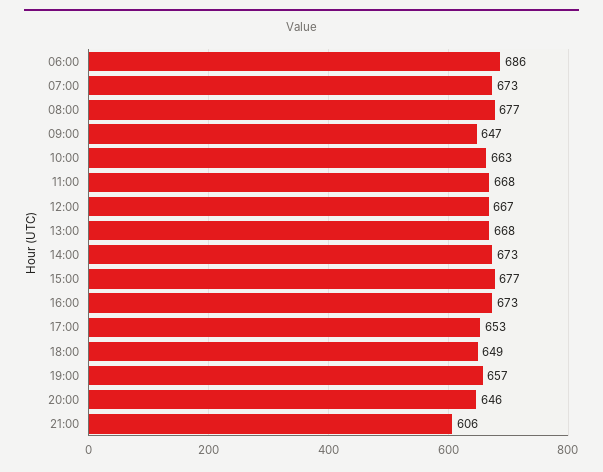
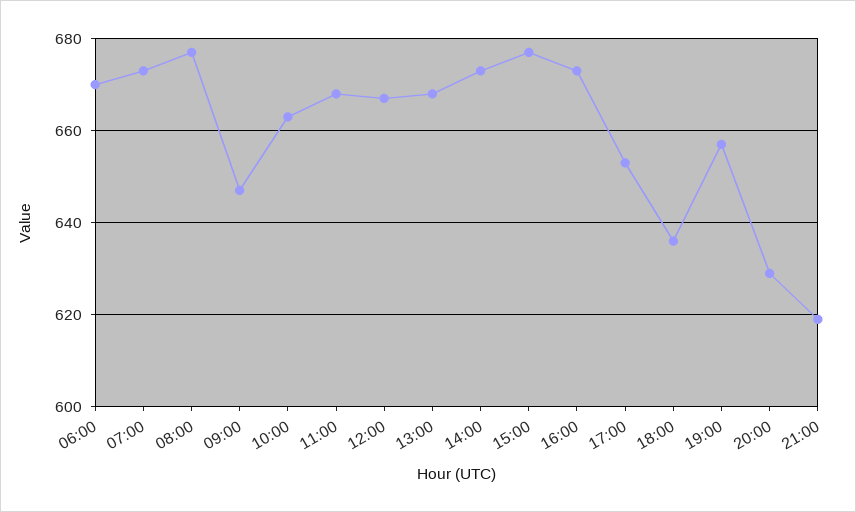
  {
-   "06:00": 686,
+   "06:00": 670,
    "07:00": 673,
    "08:00": 677,
    "09:00": 647,
    "10:00": 663,
    "11:00": 668,
    "12:00": 667,
    "13:00": 668,
    "14:00": 673,
    "15:00": 677,
    "16:00": 673,
    "17:00": 653,
-   "18:00": 649,
+   "18:00": 635,
    "19:00": 657,
-   "20:00": 646,
+   "20:00": 630,
-   "21:00": 606
+   "21:00": 620
  }

